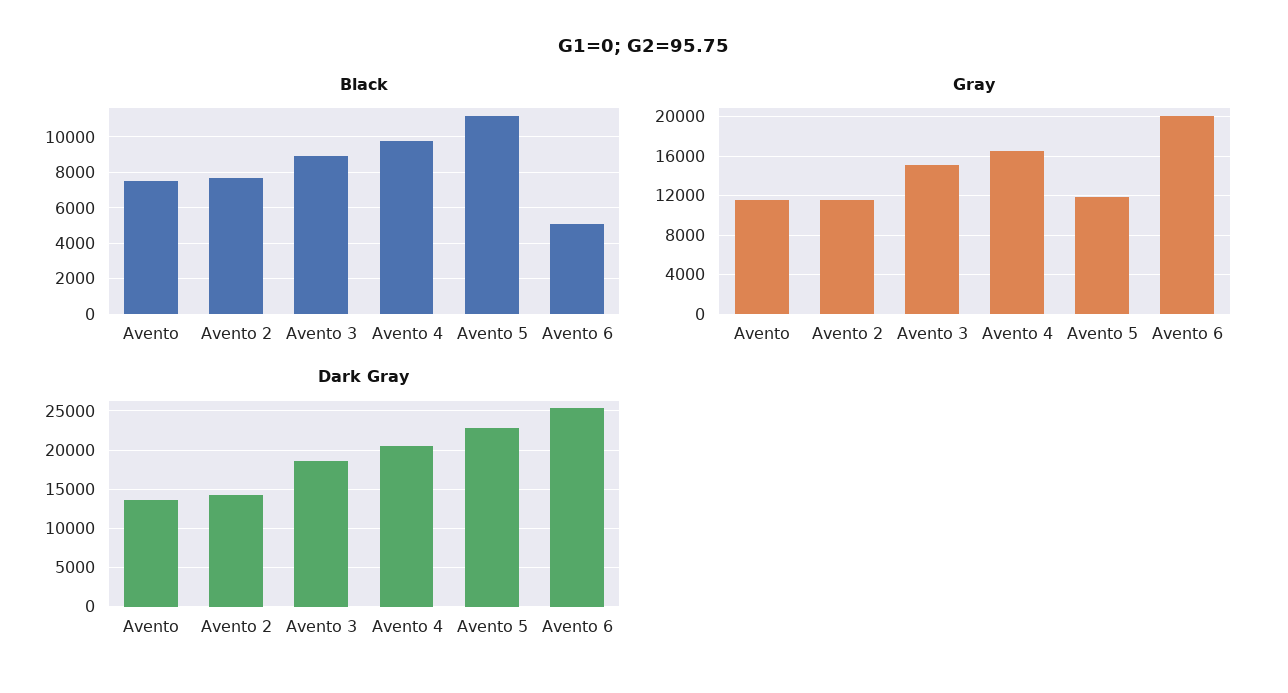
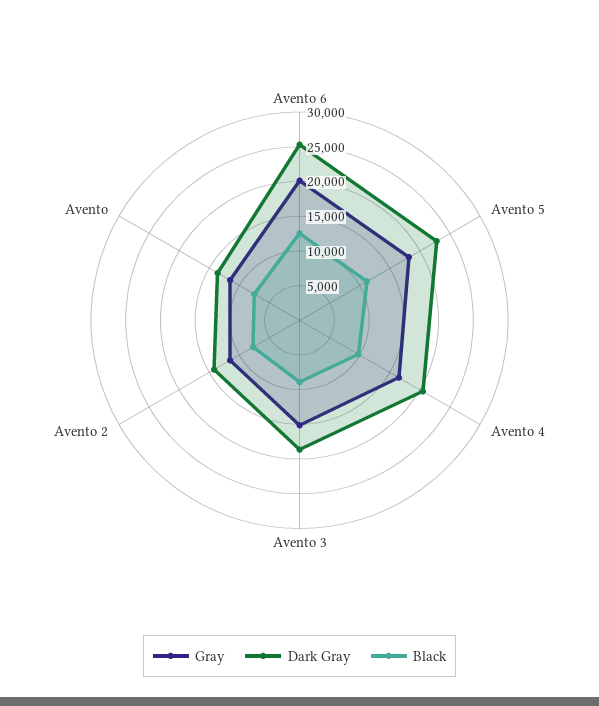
  {
    "Black": {
      "Avento": 7500,
      "Avento 2": 7500,
      "Avento 3": 9000,
      "Avento 4": 10000,
      "Avento 5": 11000,
-     "Avento 6": 5000
+     "Avento 6": 12500
    },
    "Gray": {
      "Avento": 12000,
      "Avento 2": 12000,
      "Avento 3": 15000,
      "Avento 4": 17000,
-     "Avento 5": 12000,
+     "Avento 5": 17500,
      "Avento 6": 20000
    },
    "Dark Gray": {
      "Avento": 14000,
      "Avento 2": 14000,
      "Avento 3": 19000,
      "Avento 4": 21000,
      "Avento 5": 23000,
      "Avento 6": 25000
    }
  }

